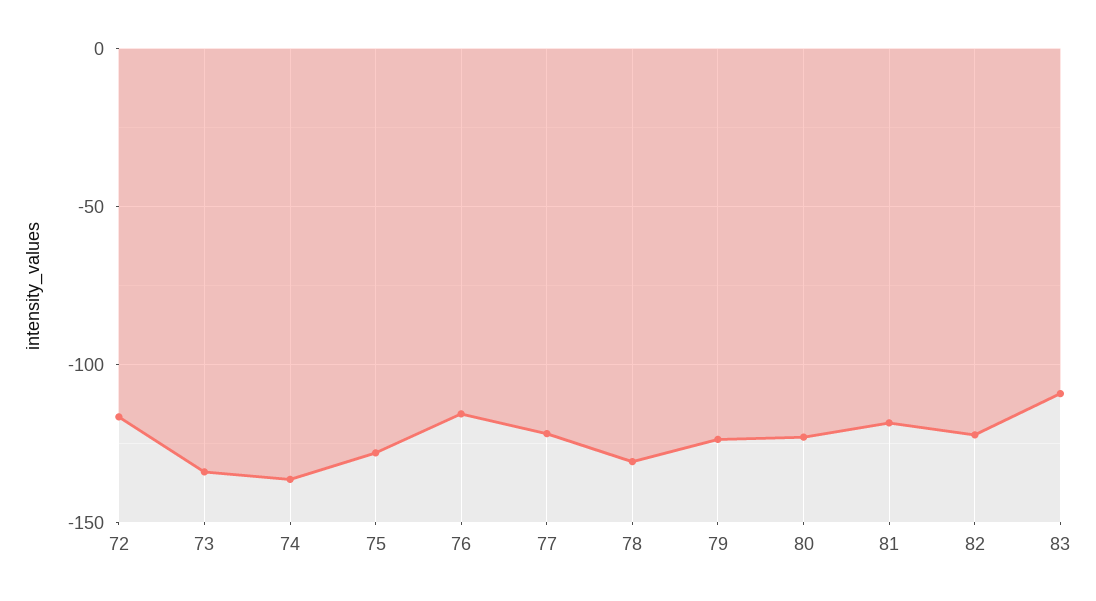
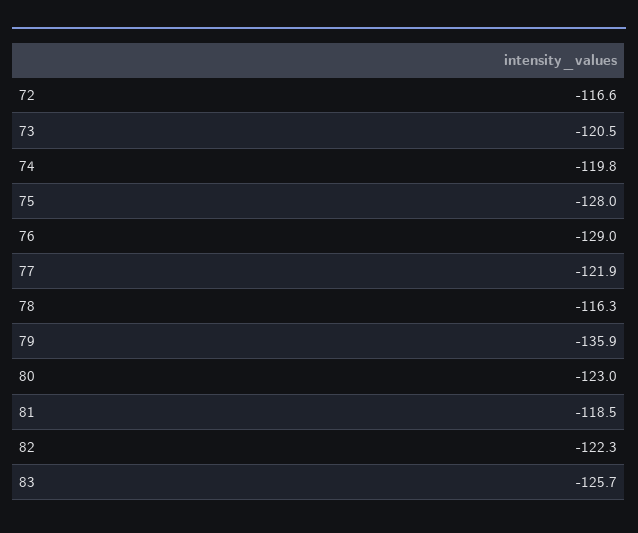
  {
    "72": -116.6,
-   "73": -135,
+   "73": -120.5,
-   "74": -135,
+   "74": -119.8,
    "75": -128,
-   "76": -115,
+   "76": -129,
    "77": -121.9,
-   "78": -130,
+   "78": -116.3,
-   "79": -125,
+   "79": -135.9,
    "80": -123,
    "81": -118.5,
    "82": -122.3,
-   "83": -110
+   "83": -125.7
  }

